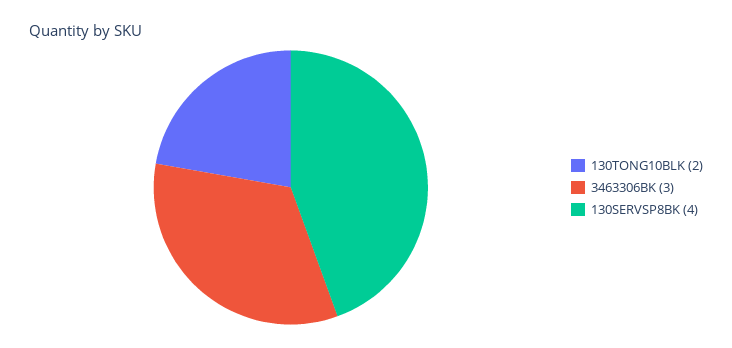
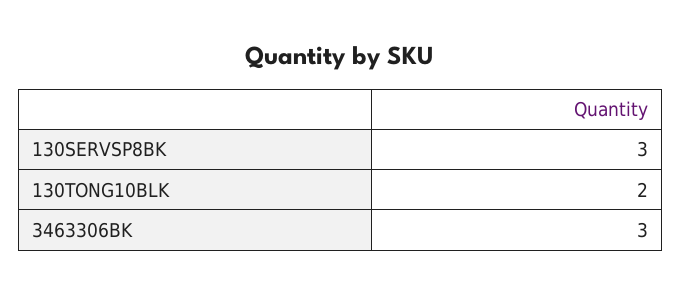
  {
    "130TONG10BLK": 2,
    "3463306BK": 3,
-   "130SERVSP8BK": 4
+   "130SERVSP8BK": 3
  }

